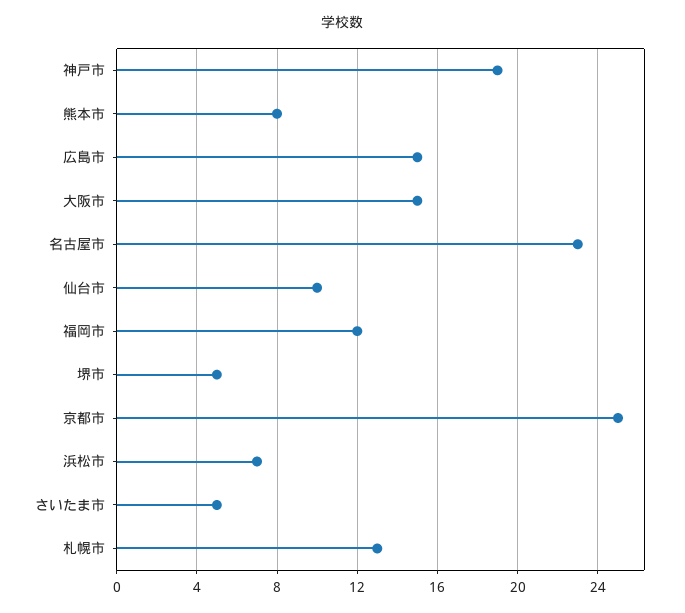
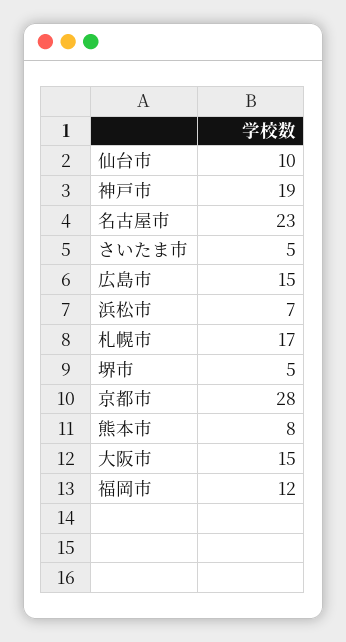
  {
    "神戸市": 19,
    "熊本市": 8,
    "広島市": 15,
    "大阪市": 15,
    "名古屋市": 23,
    "仙台市": 10,
    "福岡市": 12,
    "堺市": 5,
-   "京都市": 25,
+   "京都市": 28,
    "浜松市": 7,
    "さいたま市": 5,
-   "札幌市": 13
+   "札幌市": 17
  }

